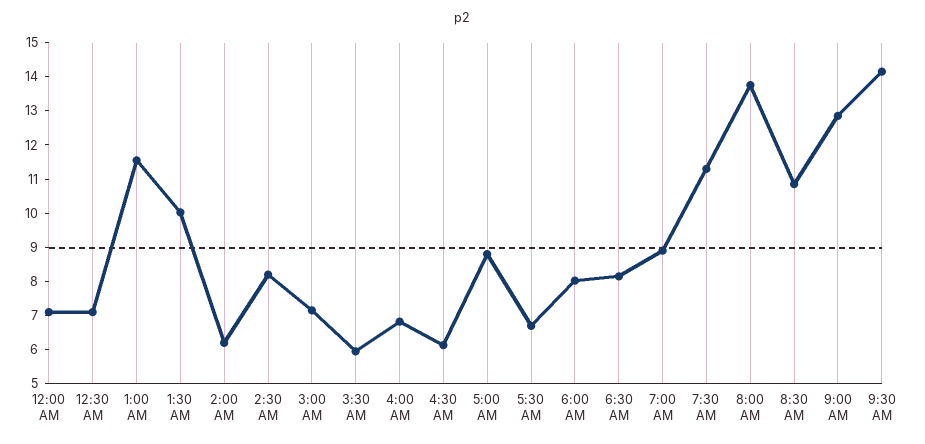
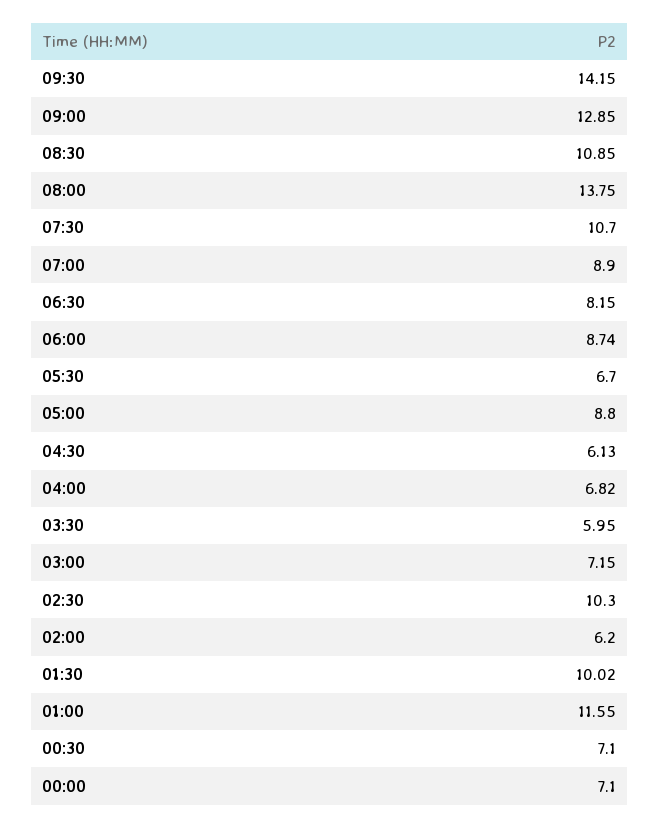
  {
    "12:00 AM": 7.1,
    "12:30 AM": 7.1,
    "1:00 AM": 11.55,
    "1:30 AM": 10.02,
    "2:00 AM": 6.2,
-   "2:30 AM": 8.25,
+   "2:30 AM": 10.3,
    "3:00 AM": 7.15,
    "3:30 AM": 5.95,
    "4:00 AM": 6.82,
    "4:30 AM": 6.13,
    "5:00 AM": 8.8,
    "5:30 AM": 6.7,
-   "6:00 AM": 8,
+   "6:00 AM": 8.74,
    "6:30 AM": 8.15,
    "7:00 AM": 8.9,
-   "7:30 AM": 11.25,
+   "7:30 AM": 10.7,
    "8:00 AM": 13.75,
    "8:30 AM": 10.85,
    "9:00 AM": 12.85,
    "9:30 AM": 14.15
  }

